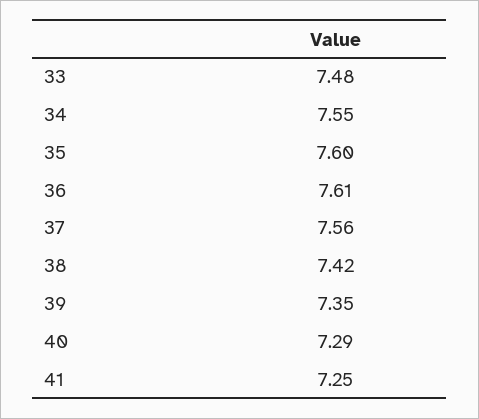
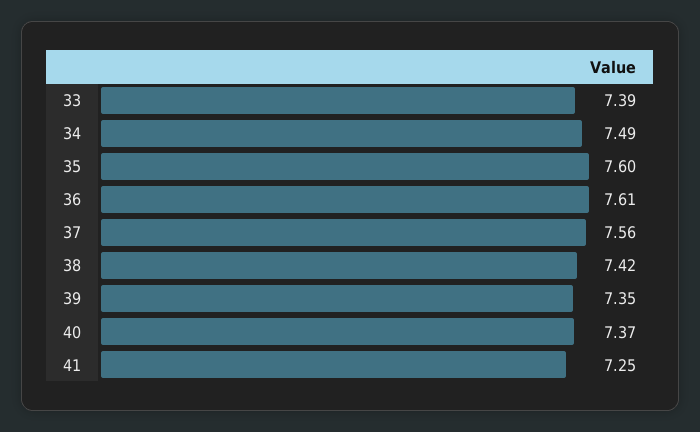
  {
-   "33": 7.48,
+   "33": 7.39,
-   "34": 7.55,
+   "34": 7.49,
    "35": 7.6,
    "36": 7.61,
    "37": 7.56,
    "38": 7.42,
    "39": 7.35,
-   "40": 7.29,
+   "40": 7.37,
    "41": 7.25
  }

